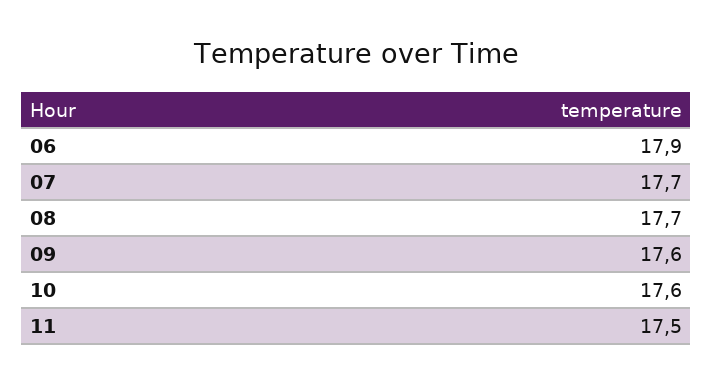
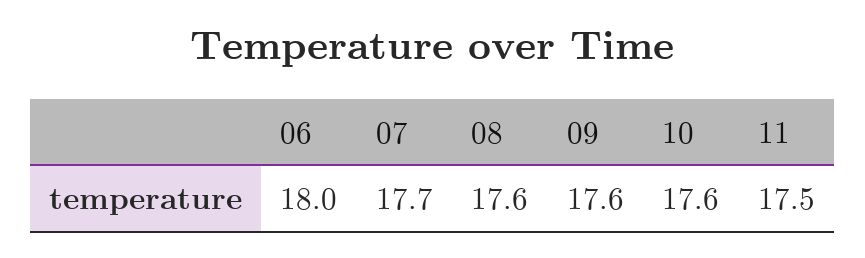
  {
-   "06": 17.9,
+   "06": 18,
    "07": 17.7,
-   "08": 17.7,
+   "08": 17.6,
    "09": 17.6,
    "10": 17.6,
    "11": 17.5
  }

